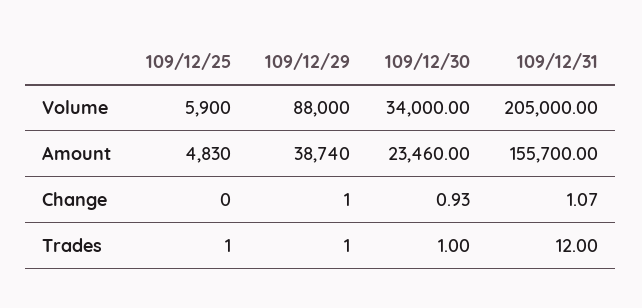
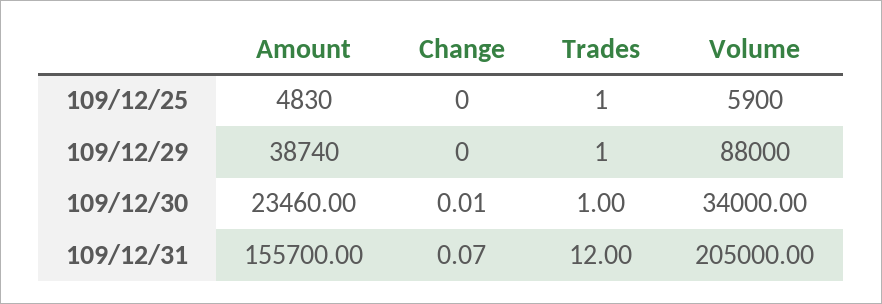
  {
    "109/12/25": {
      "Volume": 5900,
      "Amount": 4830,
      "Change": 0,
      "Trades": 1
    },
    "109/12/29": {
      "Volume": 88000,
      "Amount": 38740,
-     "Change": 1,
+     "Change": 0,
      "Trades": 1
    },
    "109/12/30": {
      "Volume": 34000,
      "Amount": 23460,
-     "Change": 0.93,
+     "Change": 0.01,
      "Trades": 1
    },
    "109/12/31": {
      "Volume": 205000,
      "Amount": 155700,
-     "Change": 1.07,
+     "Change": 0.07,
      "Trades": 12
    }
  }

